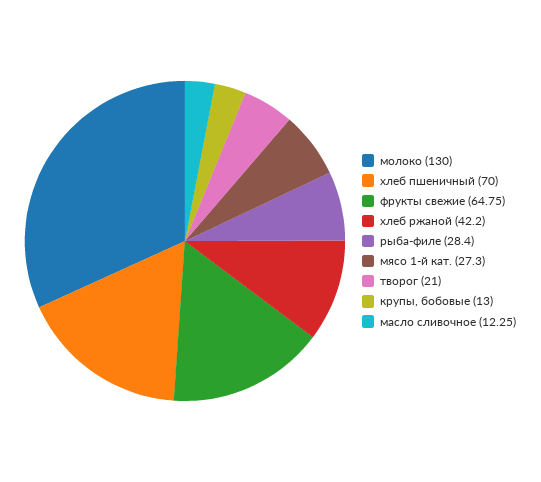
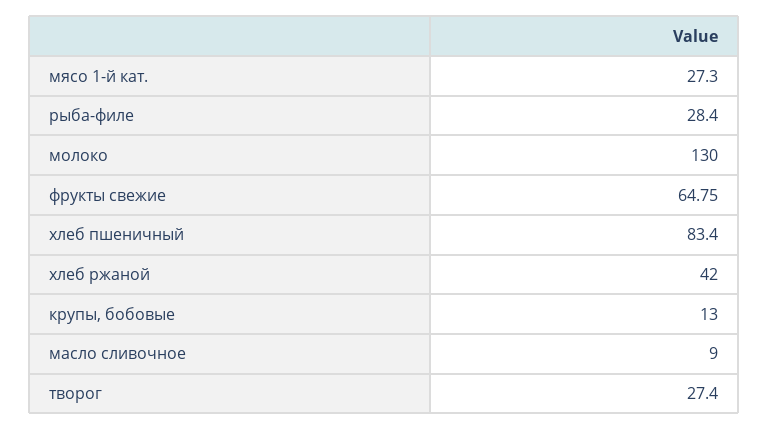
  {
    "молоко": 130,
-   "хлеб пшеничный": 70,
+   "хлеб пшеничный": 83.4,
    "фрукты свежие": 64.75,
-   "хлеб ржаной": 42.2,
+   "хлеб ржаной": 42,
    "рыба-филе": 28.4,
    "мясо 1-й кат.": 27.3,
-   "творог": 21,
+   "творог": 27.4,
    "крупы, бобовые": 13,
-   "масло сливочное": 12.25
+   "масло сливочное": 9
  }

